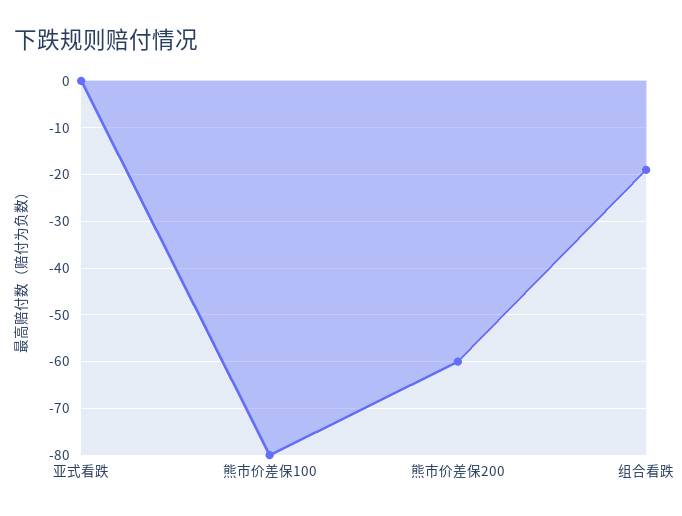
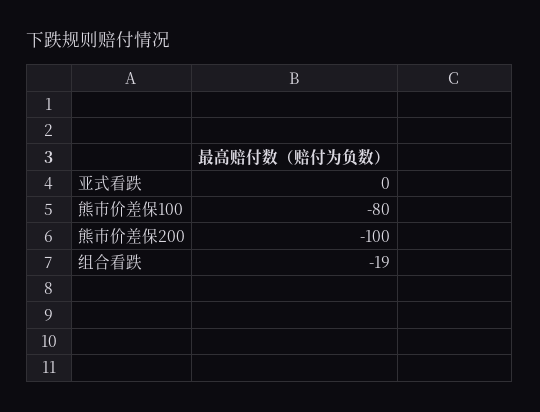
  {
    "亚式看跌": 0,
    "熊市价差保100": -80,
-   "熊市价差保200": -60,
+   "熊市价差保200": -100,
    "组合看跌": -19
  }

